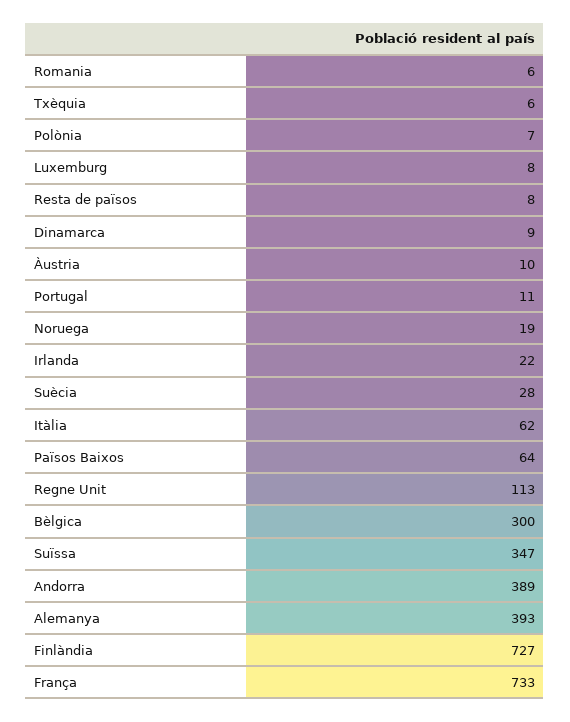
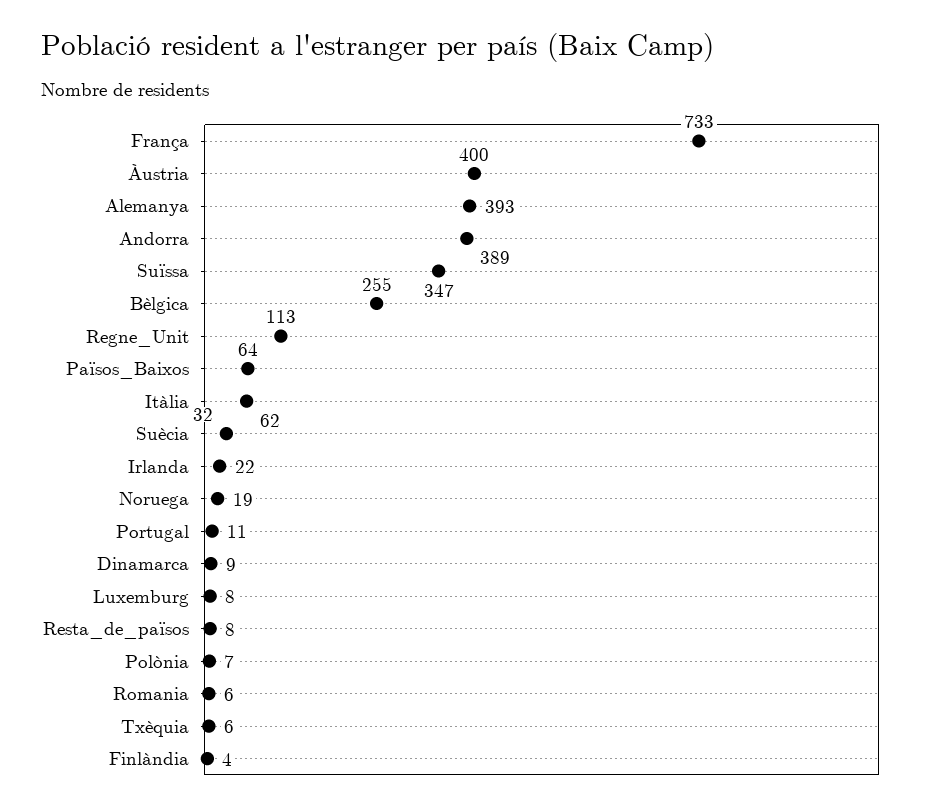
  {
    "Romania": 6,
    "Txèquia": 6,
    "Polònia": 7,
    "Luxemburg": 8,
    "Resta de països": 8,
    "Dinamarca": 9,
-   "Àustria": 10,
+   "Àustria": 400,
    "Portugal": 11,
    "Noruega": 19,
    "Irlanda": 22,
-   "Suècia": 28,
+   "Suècia": 32,
    "Itàlia": 62,
    "Països Baixos": 64,
    "Regne Unit": 113,
-   "Bèlgica": 300,
+   "Bèlgica": 255,
    "Suïssa": 347,
    "Andorra": 389,
    "Alemanya": 393,
-   "Finlàndia": 727,
+   "Finlàndia": 4,
    "França": 733
  }

